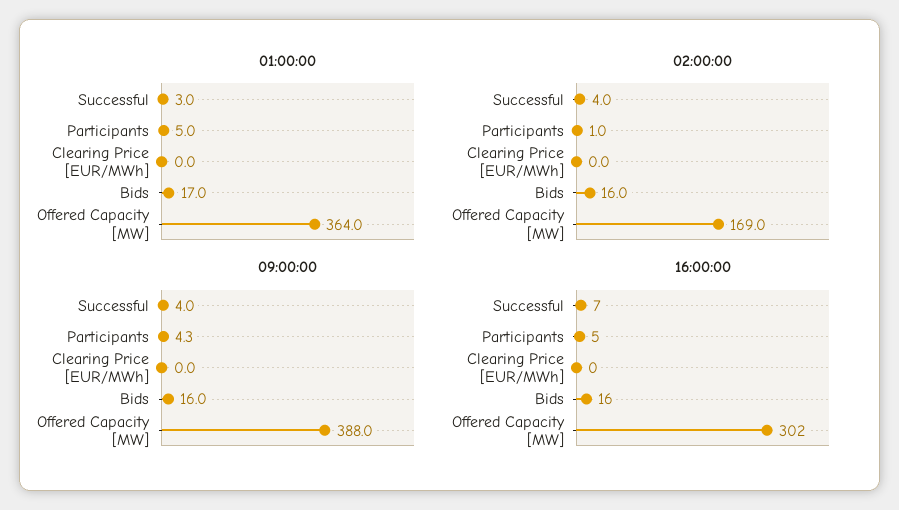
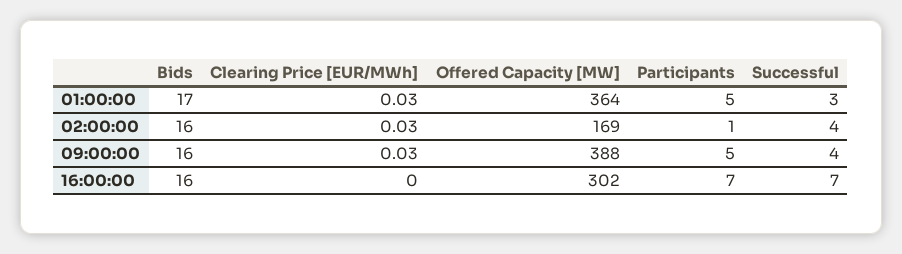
  {
    "01:00:00": {
      "Successful": 3,
      "Participants": 5,
      "Clearing Price [EUR/MWh]": 0.03,
      "Bids": 17,
      "Offered Capacity [MW]": 364
    },
    "02:00:00": {
      "Successful": 4,
      "Participants": 1,
      "Clearing Price [EUR/MWh]": 0.03,
      "Bids": 16,
      "Offered Capacity [MW]": 169
    },
    "09:00:00": {
      "Successful": 4,
-     "Participants": 4.3,
+     "Participants": 5,
      "Clearing Price [EUR/MWh]": 0.03,
      "Bids": 16,
      "Offered Capacity [MW]": 388
    },
    "16:00:00": {
      "Successful": 7,
-     "Participants": 5,
+     "Participants": 7,
      "Clearing Price [EUR/MWh]": 0,
      "Bids": 16,
      "Offered Capacity [MW]": 302
    }
  }

